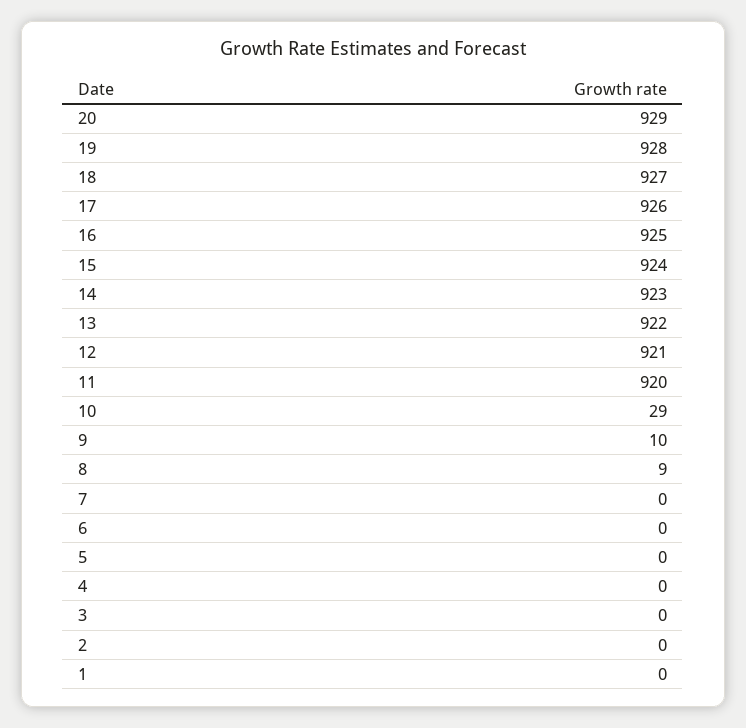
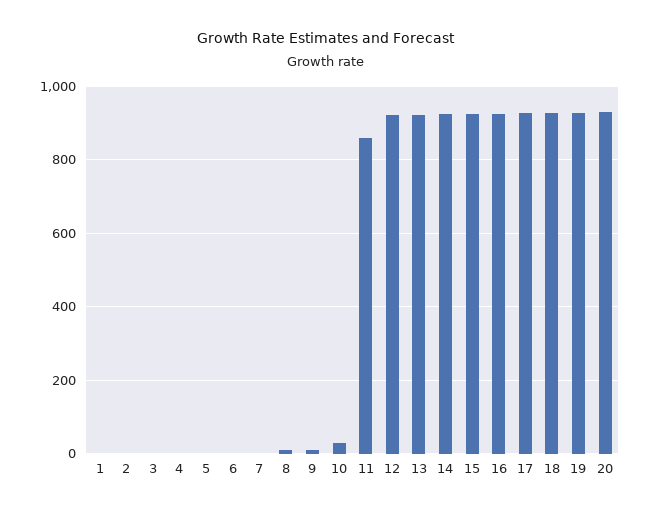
  {
    "20": 929,
    "19": 928,
    "18": 927,
    "17": 926,
    "16": 925,
    "15": 924,
    "14": 923,
    "13": 922,
    "12": 921,
-   "11": 920,
+   "11": 860,
    "10": 29,
    "9": 10,
    "8": 9,
    "7": 0,
    "6": 0,
    "5": 0,
    "4": 0,
    "3": 0,
    "2": 0,
    "1": 0
  }

